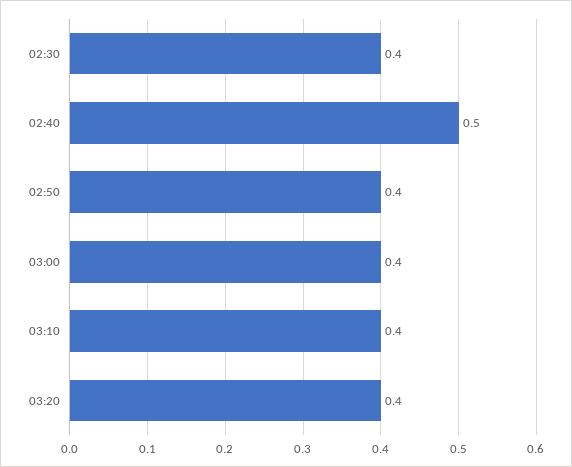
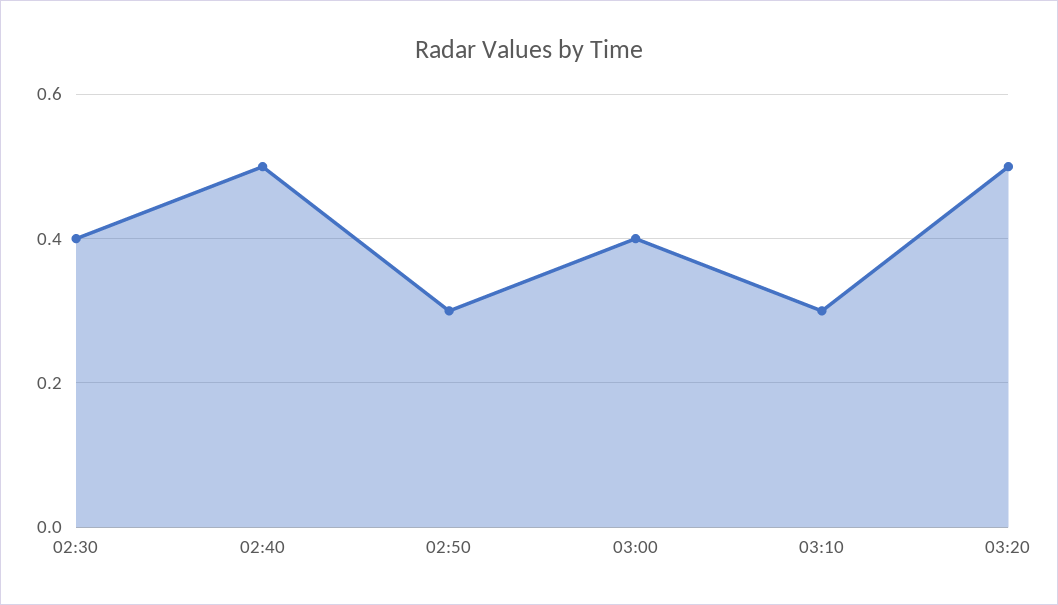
  {
    "02:30": 0.4,
    "02:40": 0.5,
-   "02:50": 0.4,
+   "02:50": 0.3,
    "03:00": 0.4,
-   "03:10": 0.4,
+   "03:10": 0.3,
-   "03:20": 0.4
+   "03:20": 0.5
  }

